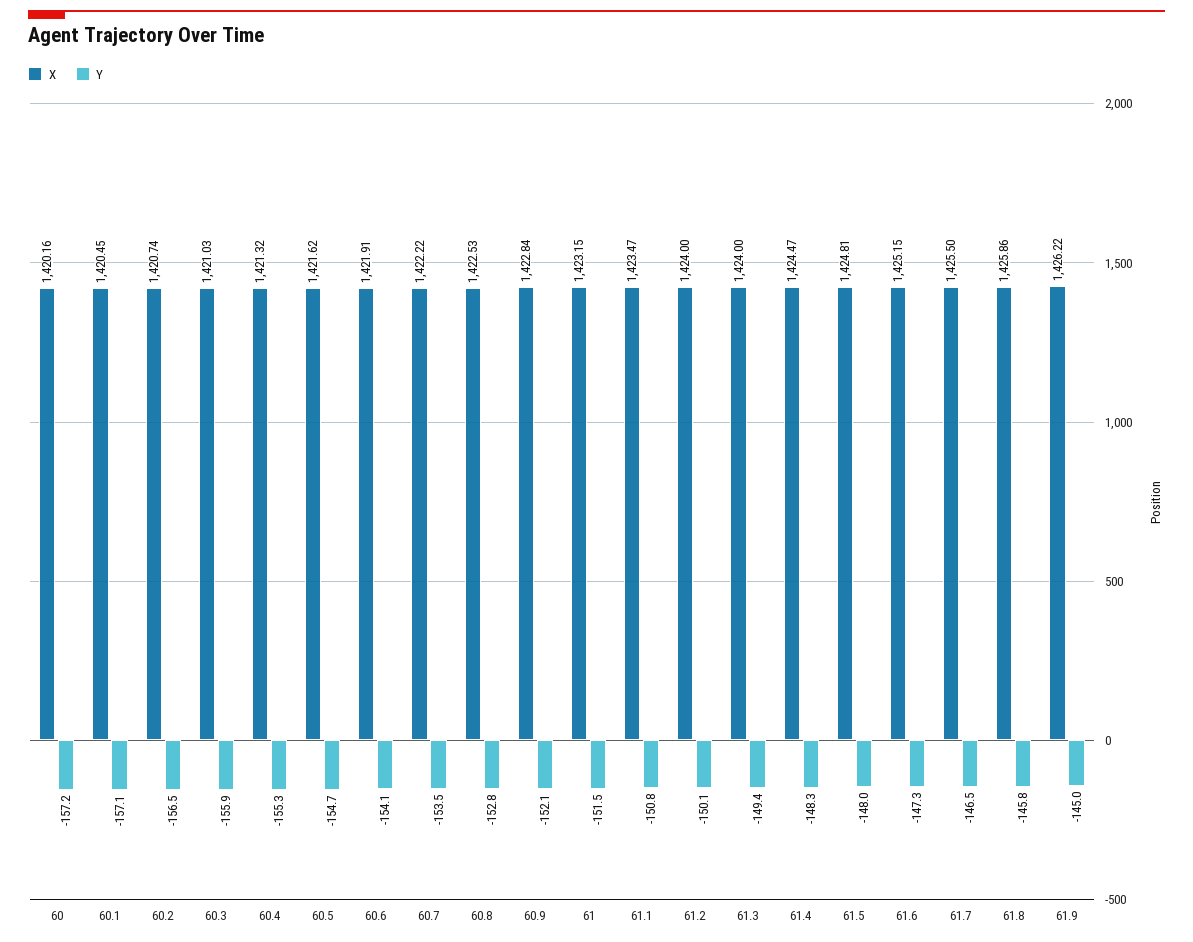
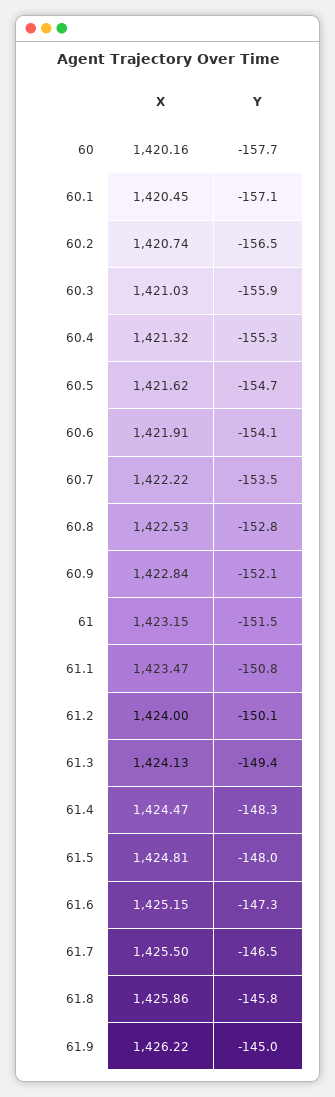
  {
    "X": {
      "60": 1420.16,
      "60.1": 1420.45,
      "60.2": 1420.74,
      "60.3": 1421.03,
      "60.4": 1421.32,
      "60.5": 1421.62,
      "60.6": 1421.91,
      "60.7": 1422.22,
      "60.8": 1422.53,
      "60.9": 1422.84,
      "61": 1423.15,
      "61.1": 1423.47,
      "61.2": 1424,
-     "61.3": 1424,
+     "61.3": 1424.13,
      "61.4": 1424.47,
      "61.5": 1424.81,
      "61.6": 1425.15,
      "61.7": 1425.5,
      "61.8": 1425.86,
      "61.9": 1426.22
    },
    "Y": {
-     "60": -157.2,
+     "60": -157.7,
      "60.1": -157.1,
      "60.2": -156.5,
      "60.3": -155.9,
      "60.4": -155.3,
      "60.5": -154.7,
      "60.6": -154.1,
      "60.7": -153.5,
      "60.8": -152.8,
      "60.9": -152.1,
      "61": -151.5,
      "61.1": -150.8,
      "61.2": -150.1,
      "61.3": -149.4,
      "61.4": -148.3,
      "61.5": -148,
      "61.6": -147.3,
      "61.7": -146.5,
      "61.8": -145.8,
      "61.9": -145
    }
  }

